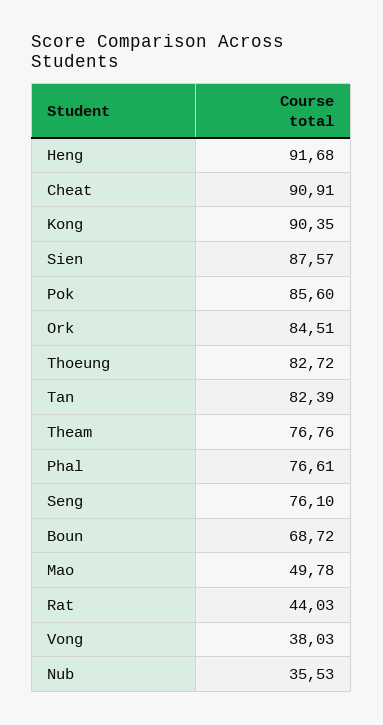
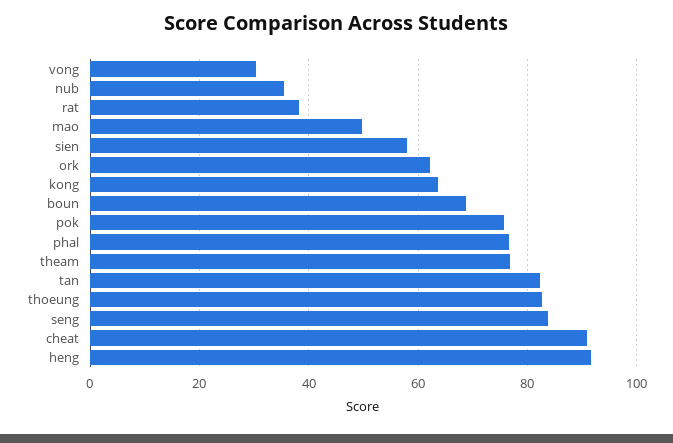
  {
    "Heng": 91.68,
    "Cheat": 90.91,
-   "Kong": 90.35,
+   "Kong": 64,
-   "Sien": 87.57,
+   "Sien": 58,
-   "Pok": 85.6,
+   "Pok": 76,
-   "Ork": 84.51,
+   "Ork": 62,
    "Thoeung": 82.72,
    "Tan": 82.39,
    "Theam": 76.76,
    "Phal": 76.61,
-   "Seng": 76.1,
+   "Seng": 84,
    "Boun": 68.72,
    "Mao": 49.78,
-   "Rat": 44.03,
+   "Rat": 38,
-   "Vong": 38.03,
+   "Vong": 30,
    "Nub": 35.53
  }

